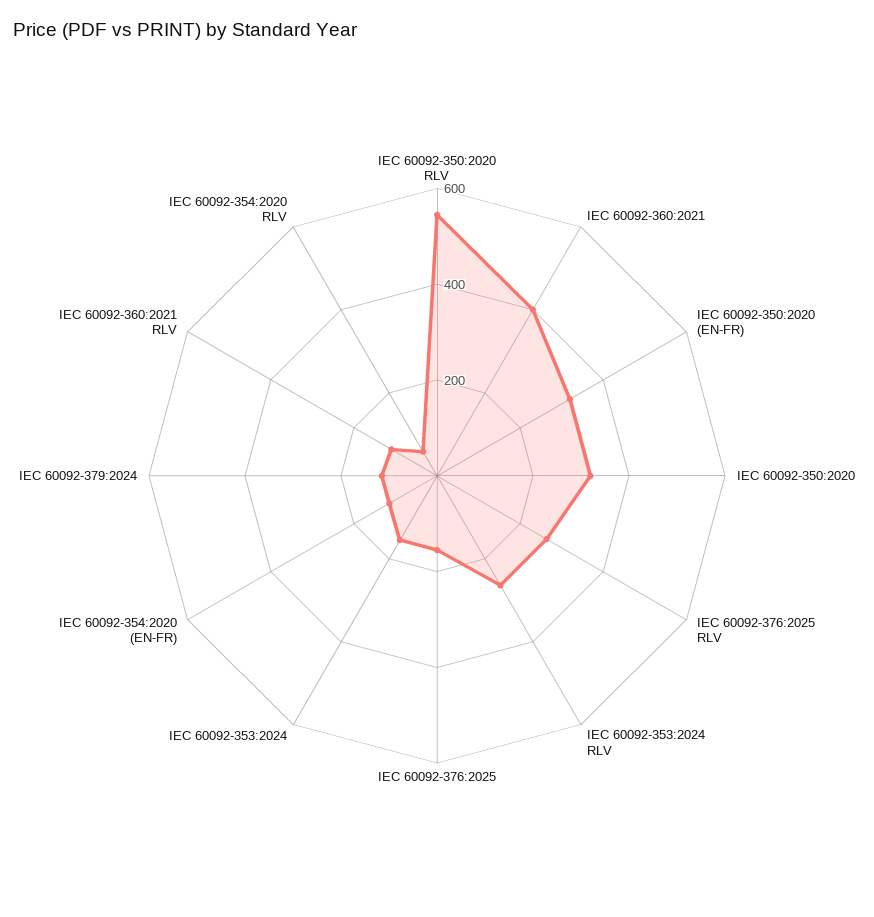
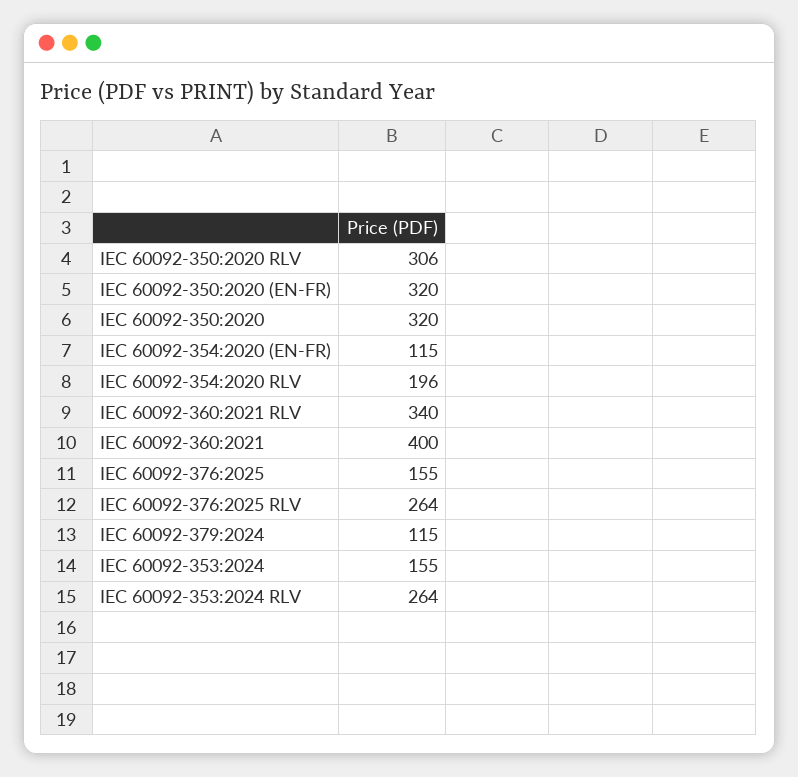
  {
-   "IEC 60092-350:2020 RLV": 550,
+   "IEC 60092-350:2020 RLV": 306,
    "IEC 60092-360:2021": 400,
    "IEC 60092-350:2020 (EN-FR)": 320,
    "IEC 60092-350:2020": 320,
    "IEC 60092-376:2025 RLV": 264,
    "IEC 60092-353:2024 RLV": 264,
    "IEC 60092-376:2025": 155,
    "IEC 60092-353:2024": 155,
    "IEC 60092-354:2020 (EN-FR)": 115,
    "IEC 60092-379:2024": 115,
-   "IEC 60092-360:2021 RLV": 100,
+   "IEC 60092-360:2021 RLV": 340,
-   "IEC 60092-354:2020 RLV": 50
+   "IEC 60092-354:2020 RLV": 196
  }

